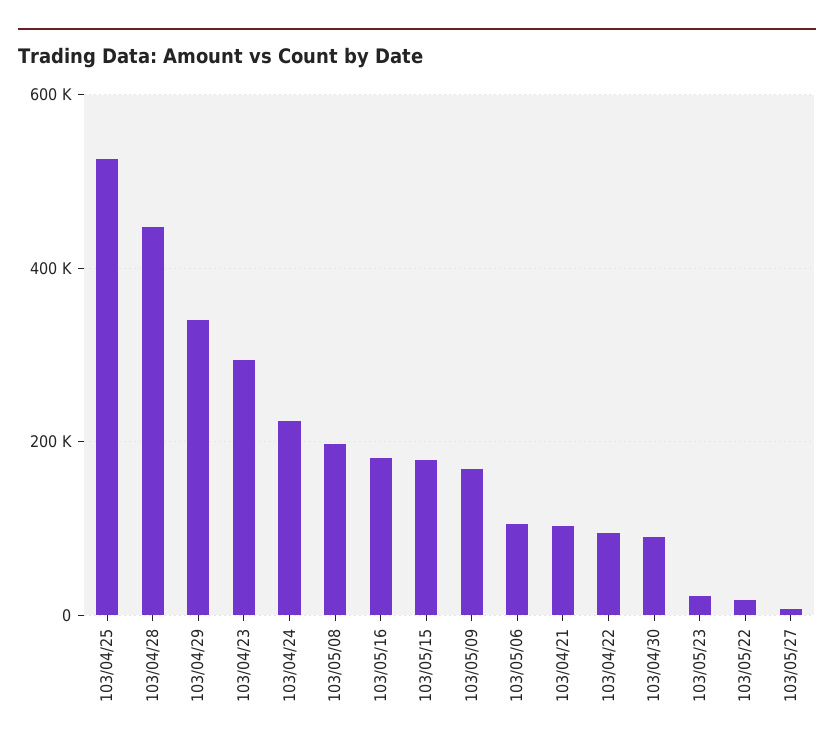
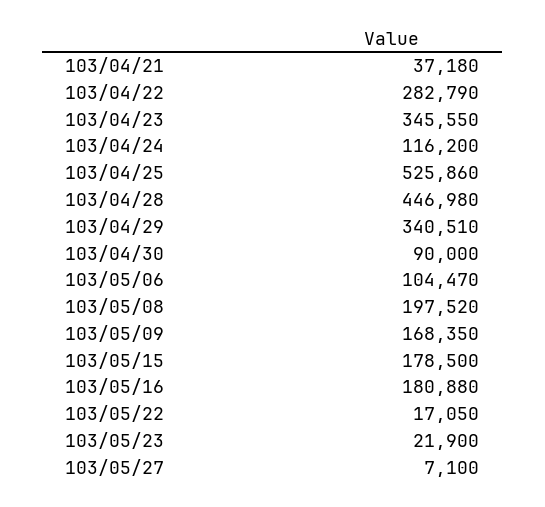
  {
    "103/04/25": 525860,
    "103/04/28": 446980,
    "103/04/29": 340510,
-   "103/04/23": 300000,
+   "103/04/23": 345550,
-   "103/04/24": 220000,
+   "103/04/24": 116200,
    "103/05/08": 197520,
    "103/05/16": 180880,
    "103/05/15": 178500,
    "103/05/09": 168350,
    "103/05/06": 104470,
-   "103/04/21": 100000,
+   "103/04/21": 37180,
-   "103/04/22": 100000,
+   "103/04/22": 282790,
    "103/04/30": 90000,
    "103/05/23": 21900,
    "103/05/22": 17050,
    "103/05/27": 7100
  }

